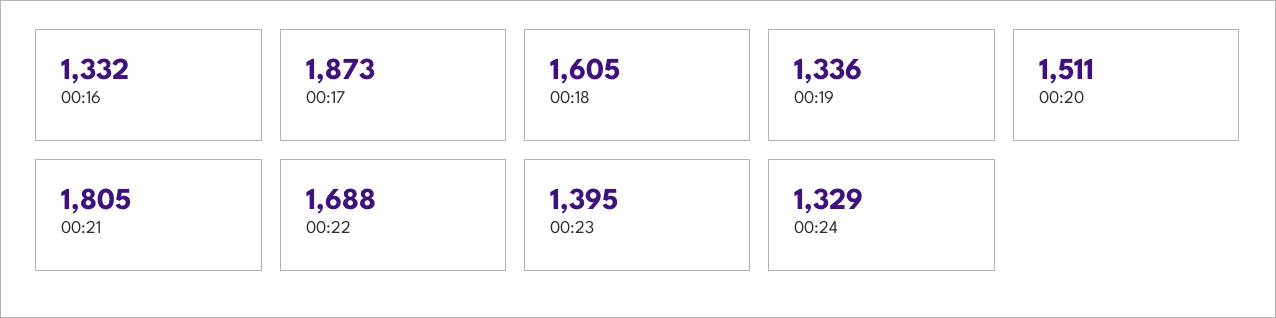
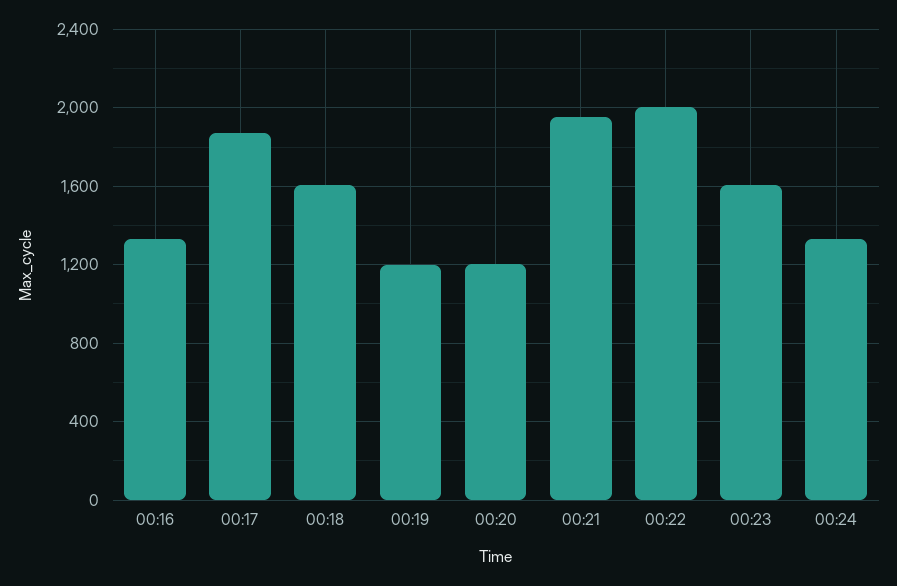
  {
    "00:16": 1332,
    "00:17": 1873,
    "00:18": 1605,
-   "00:19": 1336,
+   "00:19": 1200,
-   "00:20": 1511,
+   "00:20": 1200,
-   "00:21": 1805,
+   "00:21": 1950,
-   "00:22": 1688,
+   "00:22": 2000,
-   "00:23": 1395,
+   "00:23": 1600,
    "00:24": 1329
  }

